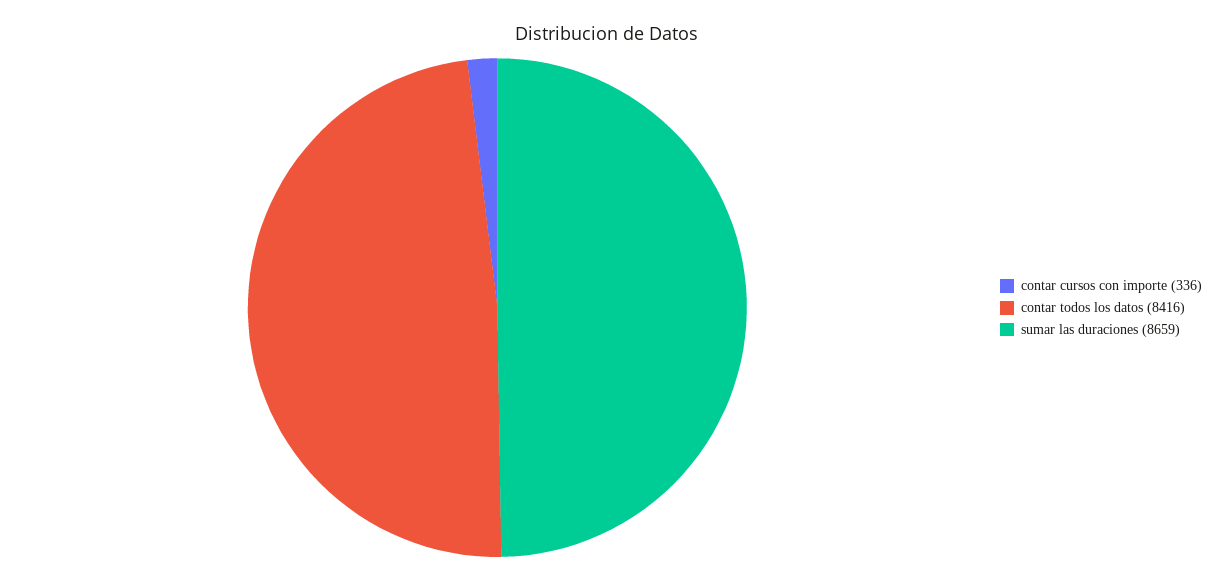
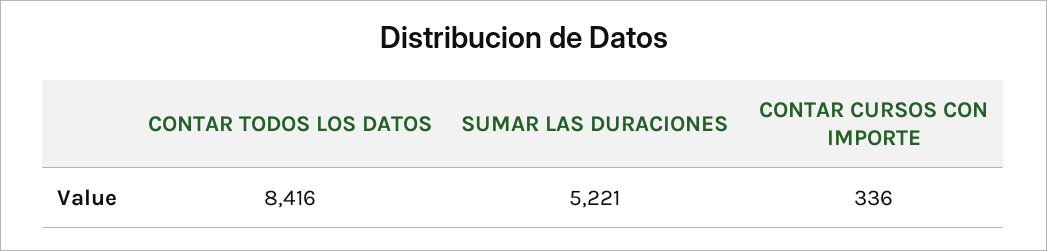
  {
    "contar cursos con importe": 336,
    "contar todos los datos": 8416,
-   "sumar las duraciones": 8659
+   "sumar las duraciones": 5221
  }

